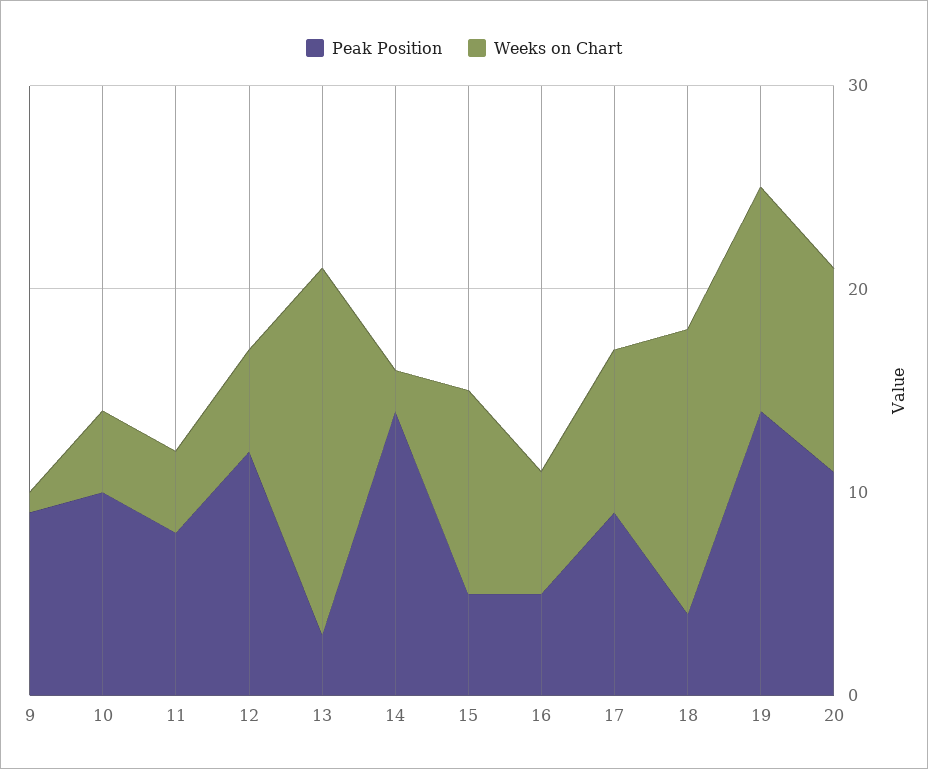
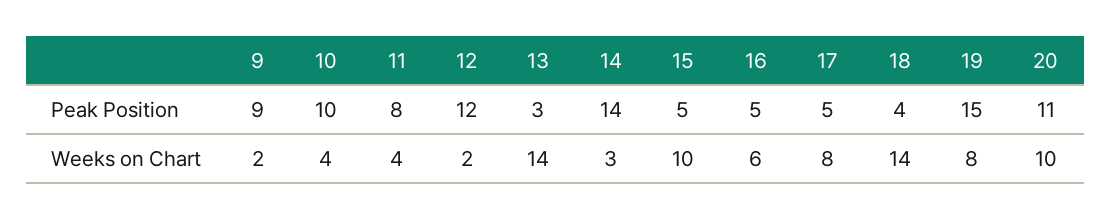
  {
    "Peak Position": {
      "9": 9,
      "10": 10,
      "11": 8,
      "12": 12,
      "13": 3,
      "14": 14,
      "15": 5,
      "16": 5,
-     "17": 9,
+     "17": 5,
      "18": 4,
-     "19": 14,
+     "19": 15,
      "20": 11
    },
    "Weeks on Chart": {
-     "9": 1,
+     "9": 2,
      "10": 4,
      "11": 4,
-     "12": 5,
+     "12": 2,
-     "13": 18,
+     "13": 14,
-     "14": 2,
+     "14": 3,
      "15": 10,
      "16": 6,
      "17": 8,
      "18": 14,
-     "19": 11,
+     "19": 8,
      "20": 10
    }
  }

